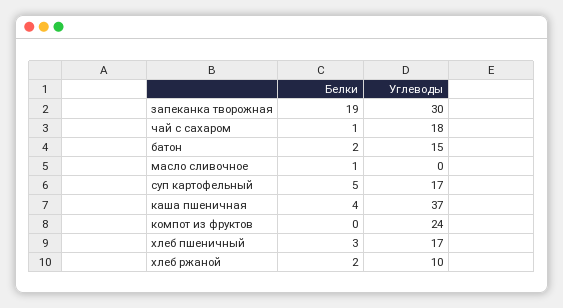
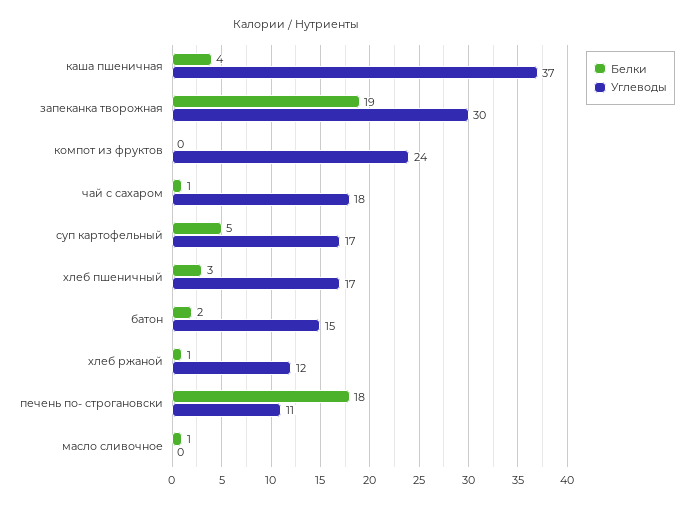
  {
    "Белки": {
      "запеканка творожная": 19,
      "чай с сахаром": 1,
      "батон": 2,
      "масло сливочное": 1,
      "суп картофельный": 5,
      "каша пшеничная": 4,
      "компот из фруктов": 0,
      "хлеб пшеничный": 3,
-     "хлеб ржаной": 2
+     "хлеб ржаной": 1,
+     "печень по- строгановски": 18
    },
    "Углеводы": {
      "запеканка творожная": 30,
      "чай с сахаром": 18,
      "батон": 15,
      "масло сливочное": 0,
      "суп картофельный": 17,
      "каша пшеничная": 37,
      "компот из фруктов": 24,
      "хлеб пшеничный": 17,
-     "хлеб ржаной": 10
+     "хлеб ржаной": 12,
+     "печень по- строгановски": 11
    }
  }

